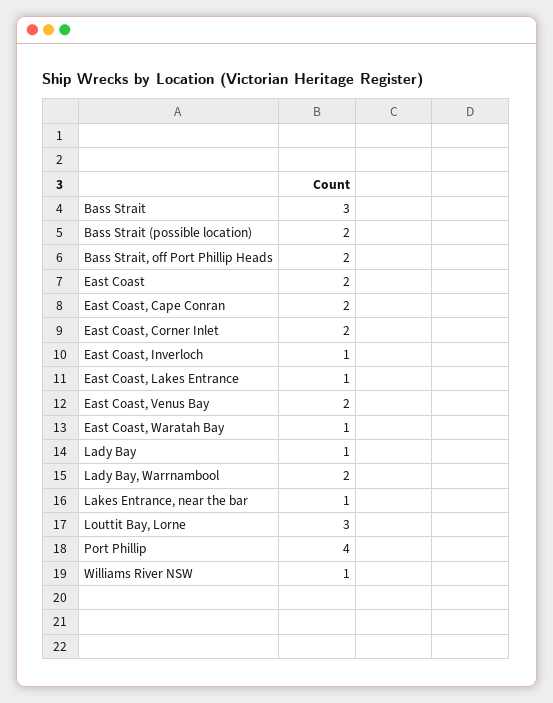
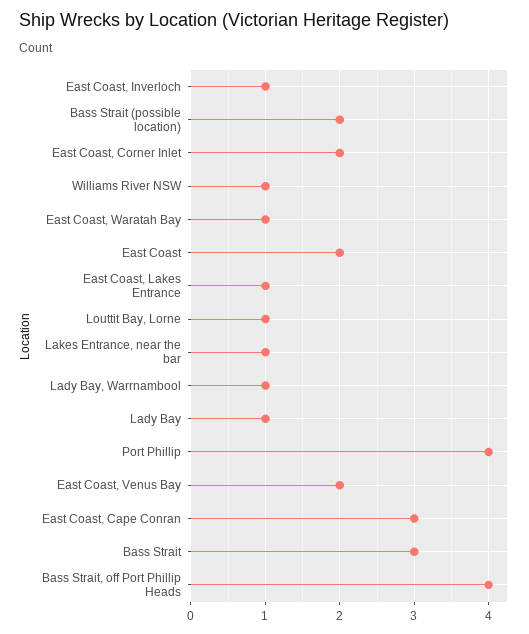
  {
    "Bass Strait": 3,
    "Bass Strait (possible location)": 2,
-   "Bass Strait, off Port Phillip Heads": 2,
+   "Bass Strait, off Port Phillip Heads": 4,
    "East Coast": 2,
-   "East Coast, Cape Conran": 2,
+   "East Coast, Cape Conran": 3,
    "East Coast, Corner Inlet": 2,
    "East Coast, Inverloch": 1,
    "East Coast, Lakes Entrance": 1,
    "East Coast, Venus Bay": 2,
    "East Coast, Waratah Bay": 1,
    "Lady Bay": 1,
-   "Lady Bay, Warrnambool": 2,
+   "Lady Bay, Warrnambool": 1,
    "Lakes Entrance, near the bar": 1,
-   "Louttit Bay, Lorne": 3,
+   "Louttit Bay, Lorne": 1,
    "Port Phillip": 4,
    "Williams River NSW": 1
  }

